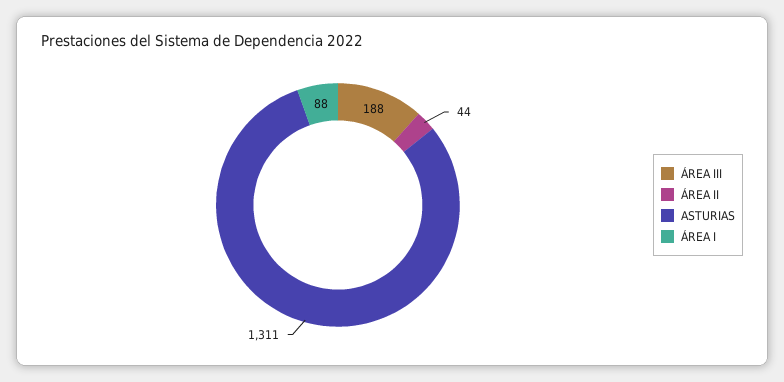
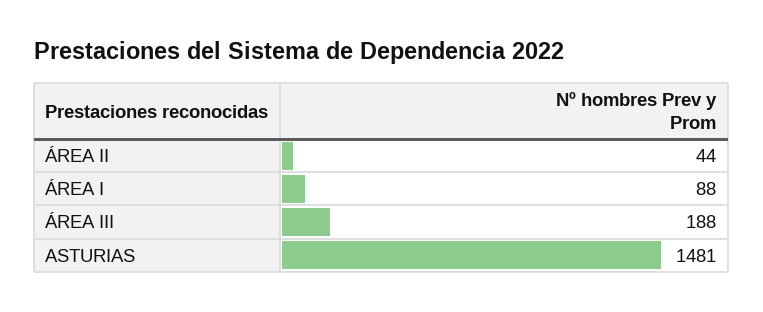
  {
    "ÁREA III": 188,
    "ÁREA II": 44,
-   "ASTURIAS": 1311,
+   "ASTURIAS": 1481,
    "ÁREA I": 88
  }

